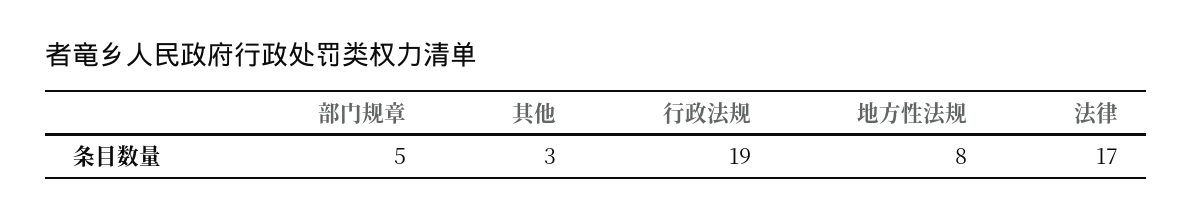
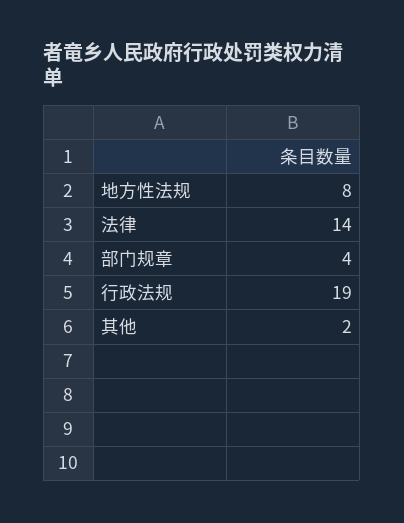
  {
-   "部门规章": 5,
+   "部门规章": 4,
-   "其他": 3,
+   "其他": 2,
    "行政法规": 19,
    "地方性法规": 8,
-   "法律": 17
+   "法律": 14
  }

